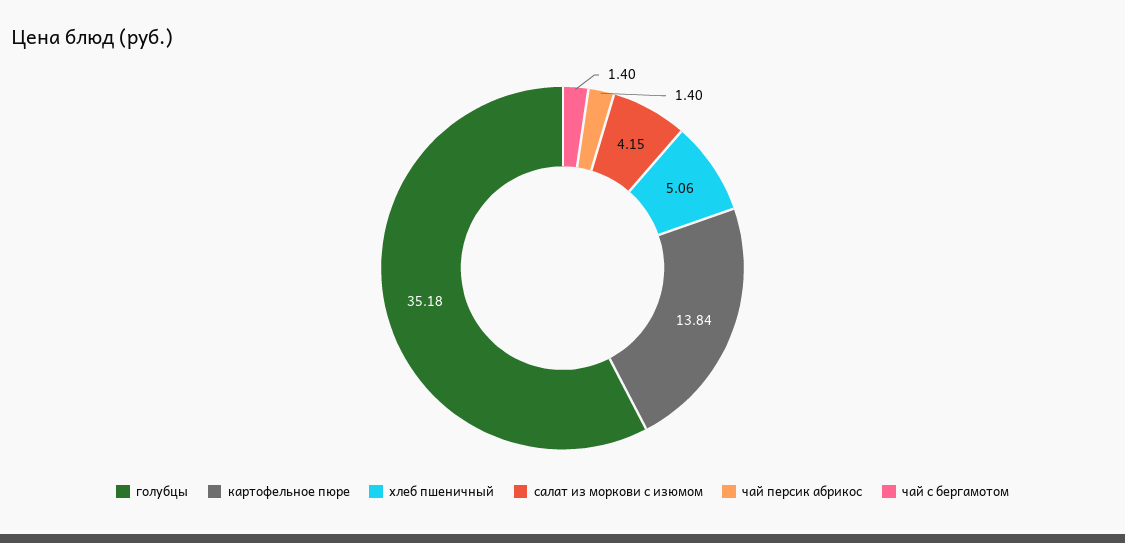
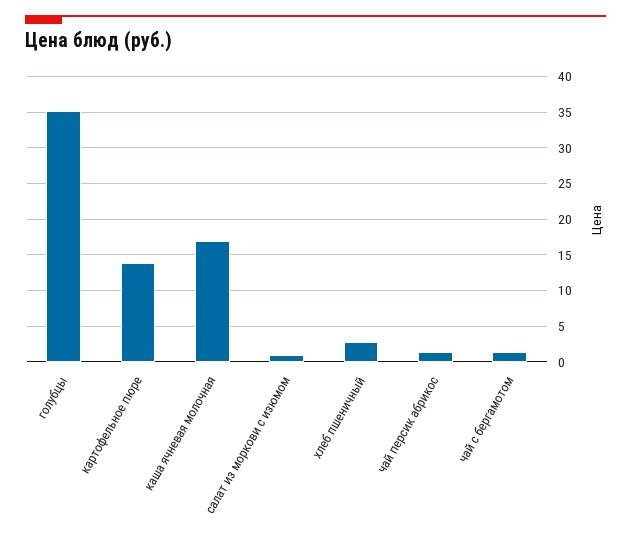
  {
    "голубцы": 35.18,
    "картофельное пюре": 13.84,
-   "хлеб пшеничный": 5.06,
+   "хлеб пшеничный": 3,
-   "салат из моркови с изюмом": 4.15,
+   "салат из моркови с изюмом": 1,
    "чай персик абрикос": 1.4,
-   "чай с бергамотом": 1.4
+   "чай с бергамотом": 1.4,
+   "каша ячневая молочная": 17
  }

